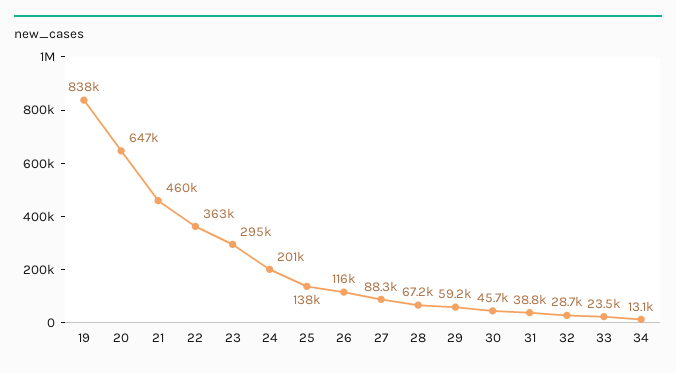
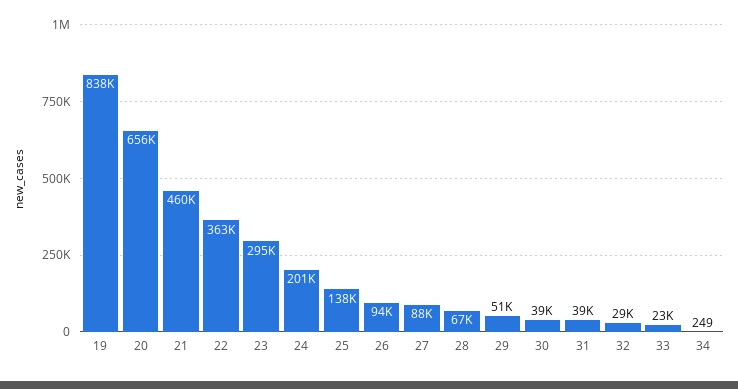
  {
    "19": 838000,
-   "20": 647000,
+   "20": 656000,
    "21": 460000,
    "22": 363000,
    "23": 295000,
    "24": 201000,
    "25": 138000,
-   "26": 116000,
+   "26": 94000,
    "27": 88300,
    "28": 67200,
-   "29": 59200,
+   "29": 51000,
-   "30": 45700,
+   "30": 39000,
    "31": 38800,
    "32": 28700,
    "33": 23500,
-   "34": 13100
+   "34": 249
  }

